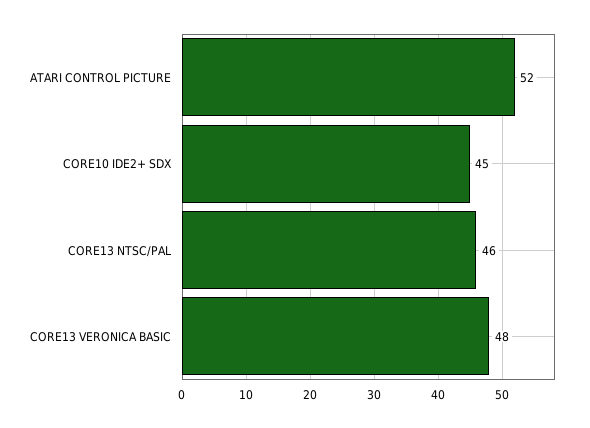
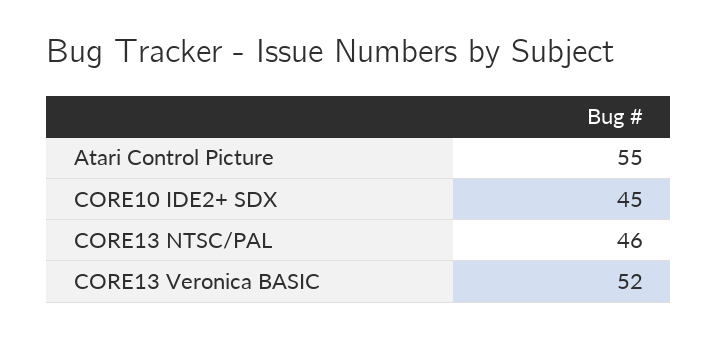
  {
-   "ATARI CONTROL PICTURE": 52,
+   "ATARI CONTROL PICTURE": 55,
    "CORE10 IDE2+ SDX": 45,
    "CORE13 NTSC/PAL": 46,
-   "CORE13 VERONICA BASIC": 48
+   "CORE13 VERONICA BASIC": 52
  }

